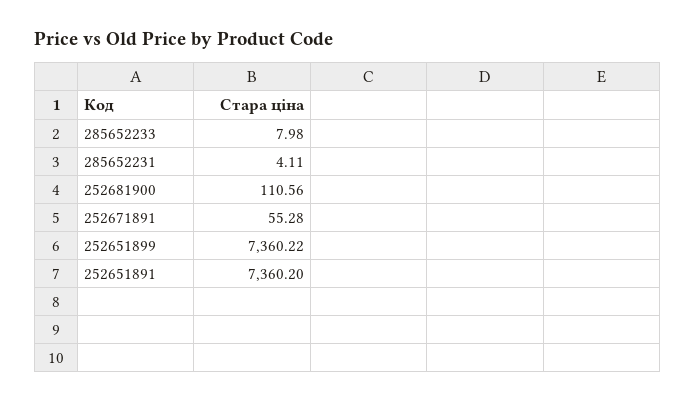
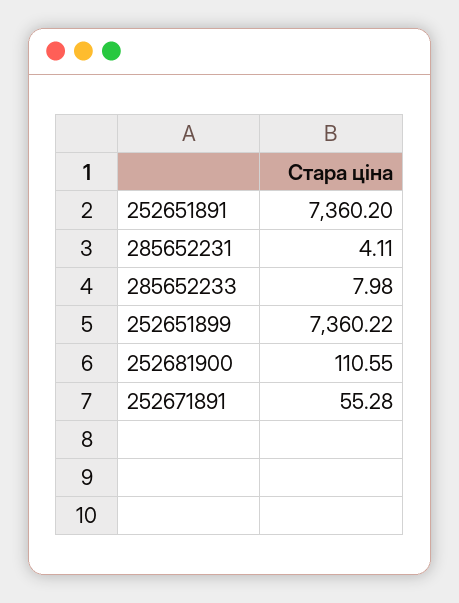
  {
    "285652233": 7.98,
    "285652231": 4.11,
-   "252681900": 110.56,
+   "252681900": 110.55,
    "252671891": 55.28,
    "252651899": 7360.22,
    "252651891": 7360.2
  }

